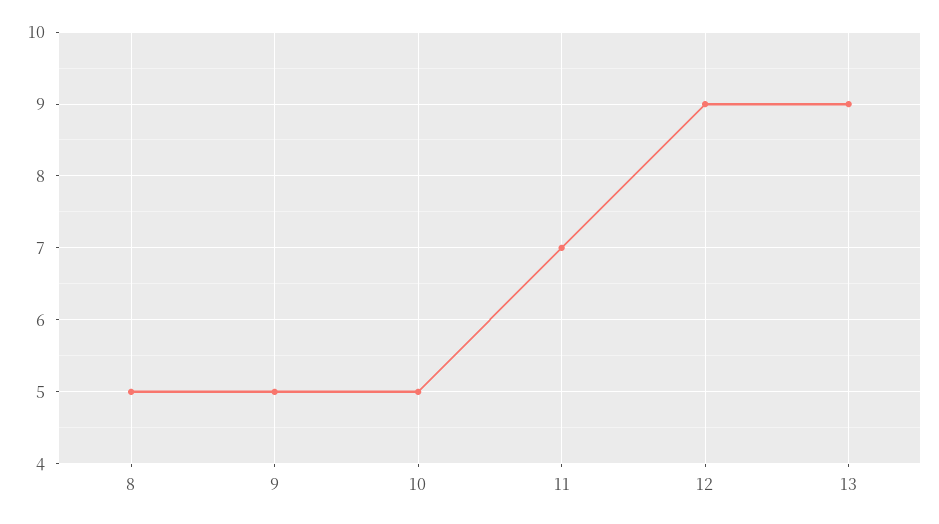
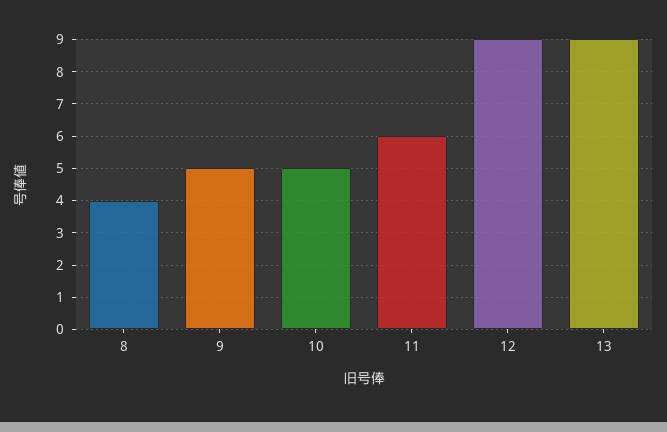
  {
-   "8": 5,
+   "8": 4,
    "9": 5,
    "10": 5,
-   "11": 7,
+   "11": 6,
    "12": 9,
    "13": 9
  }

